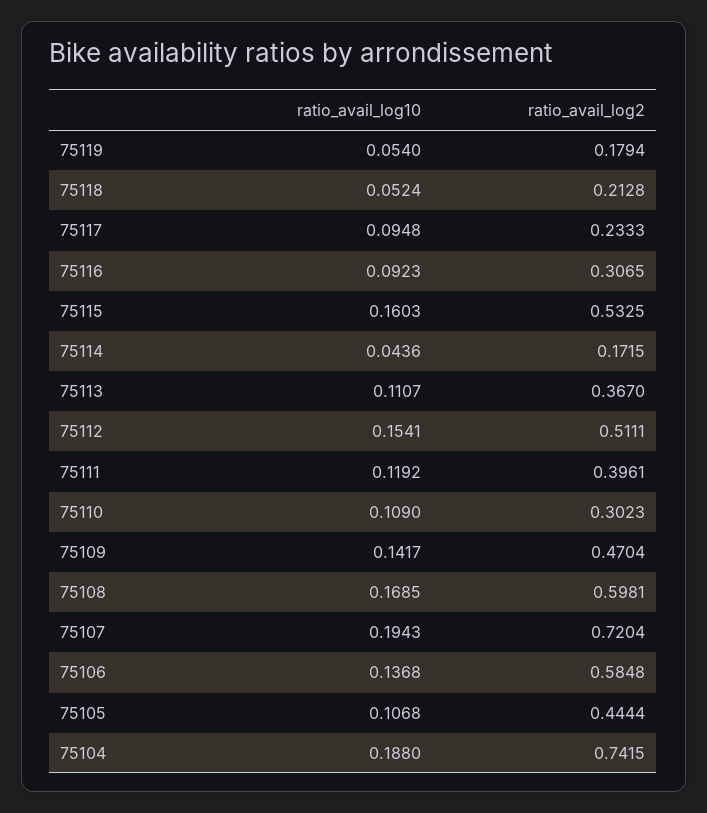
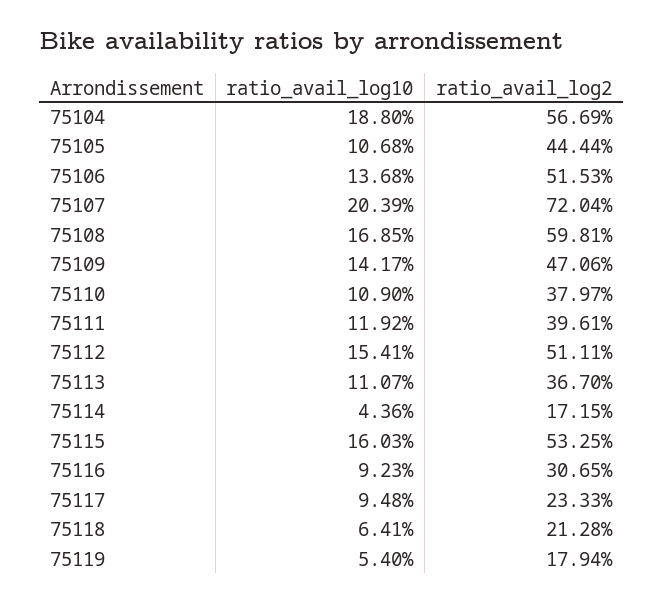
  {
    "ratio_avail_log10": {
      "75119": 0.054,
-     "75118": 0.0524,
+     "75118": 0.0641,
      "75117": 0.0948,
      "75116": 0.0923,
      "75115": 0.1603,
      "75114": 0.0436,
      "75113": 0.1107,
      "75112": 0.1541,
      "75111": 0.1192,
      "75110": 0.109,
      "75109": 0.1417,
      "75108": 0.1685,
-     "75107": 0.1943,
+     "75107": 0.2039,
      "75106": 0.1368,
      "75105": 0.1068,
      "75104": 0.188
    },
    "ratio_avail_log2": {
      "75119": 0.1794,
      "75118": 0.2128,
      "75117": 0.2333,
      "75116": 0.3065,
      "75115": 0.5325,
      "75114": 0.1715,
      "75113": 0.367,
      "75112": 0.5111,
      "75111": 0.3961,
-     "75110": 0.3023,
+     "75110": 0.3797,
-     "75109": 0.4704,
+     "75109": 0.4706,
      "75108": 0.5981,
      "75107": 0.7204,
-     "75106": 0.5848,
+     "75106": 0.5153,
      "75105": 0.4444,
-     "75104": 0.7415
+     "75104": 0.5669
    }
  }

